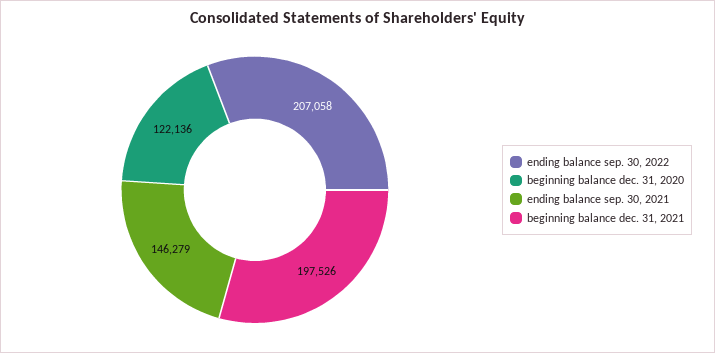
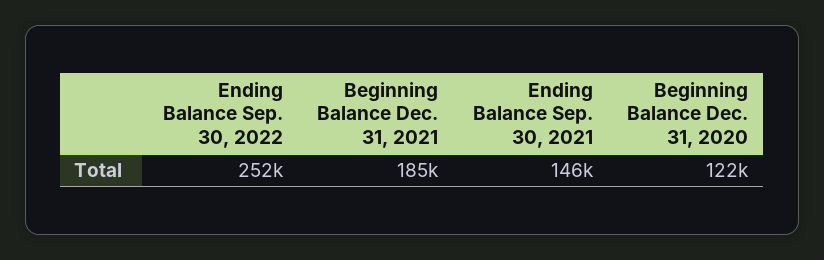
  {
-   "ending balance sep. 30, 2022": 207058,
+   "ending balance sep. 30, 2022": 252000,
    "beginning balance dec. 31, 2020": 122136,
    "ending balance sep. 30, 2021": 146279,
-   "beginning balance dec. 31, 2021": 197526
+   "beginning balance dec. 31, 2021": 185000
  }

